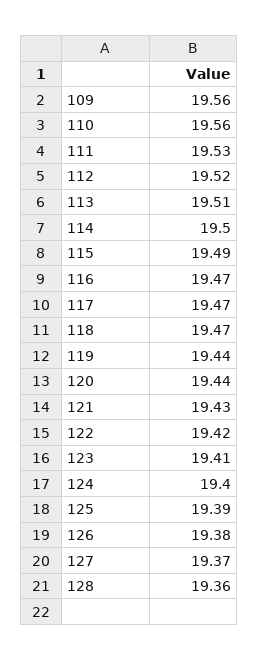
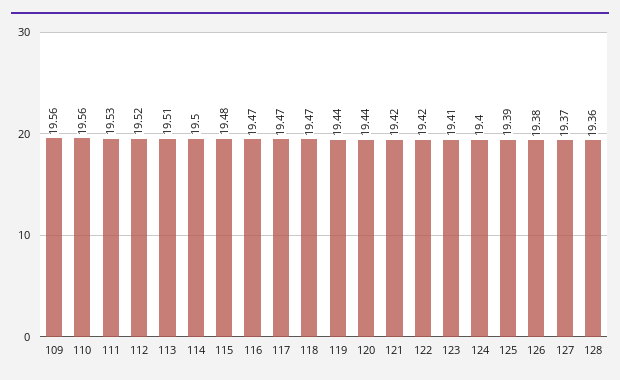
  {
    "109": 19.56,
    "110": 19.56,
    "111": 19.53,
    "112": 19.52,
    "113": 19.51,
    "114": 19.5,
-   "115": 19.49,
+   "115": 19.48,
    "116": 19.47,
    "117": 19.47,
    "118": 19.47,
    "119": 19.44,
    "120": 19.44,
-   "121": 19.43,
+   "121": 19.42,
    "122": 19.42,
    "123": 19.41,
    "124": 19.4,
    "125": 19.39,
    "126": 19.38,
    "127": 19.37,
    "128": 19.36
  }

